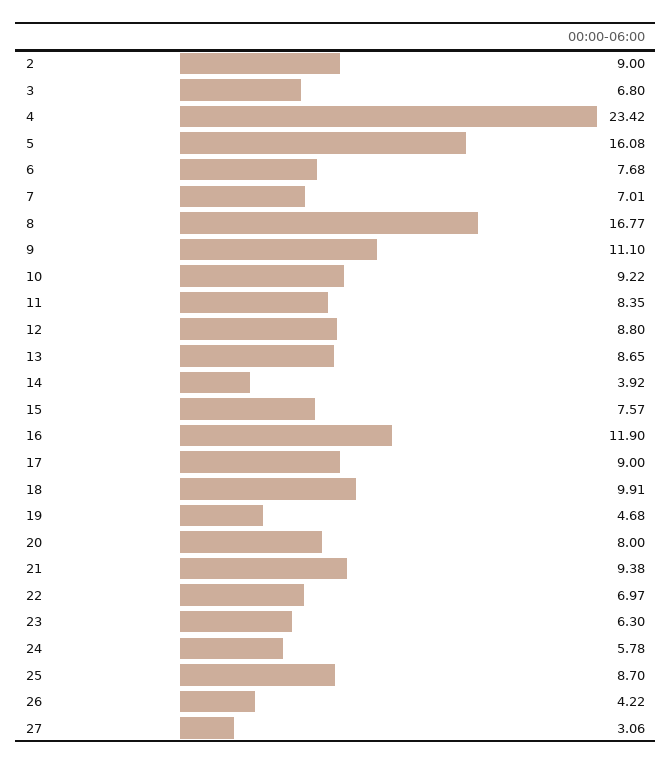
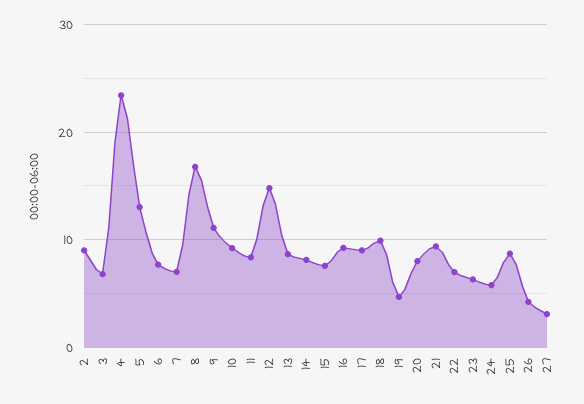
  {
    "2": 9,
    "3": 6.8,
    "4": 23.42,
-   "5": 16.08,
+   "5": 13,
    "6": 7.68,
    "7": 7.01,
    "8": 16.77,
    "9": 11.1,
    "10": 9.22,
    "11": 8.35,
-   "12": 8.8,
+   "12": 15,
    "13": 8.65,
-   "14": 3.92,
+   "14": 8,
    "15": 7.57,
-   "16": 11.9,
+   "16": 9,
    "17": 9,
    "18": 9.91,
    "19": 4.68,
    "20": 8,
    "21": 9.38,
    "22": 6.97,
    "23": 6.3,
    "24": 5.78,
    "25": 8.7,
    "26": 4.22,
    "27": 3.06
  }

